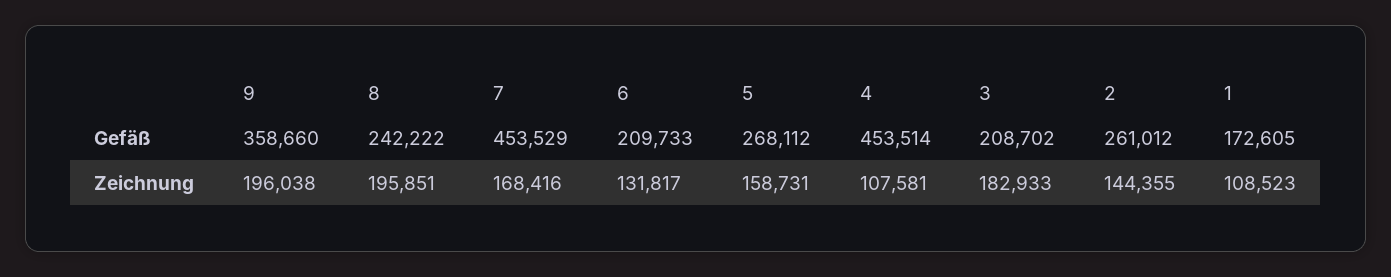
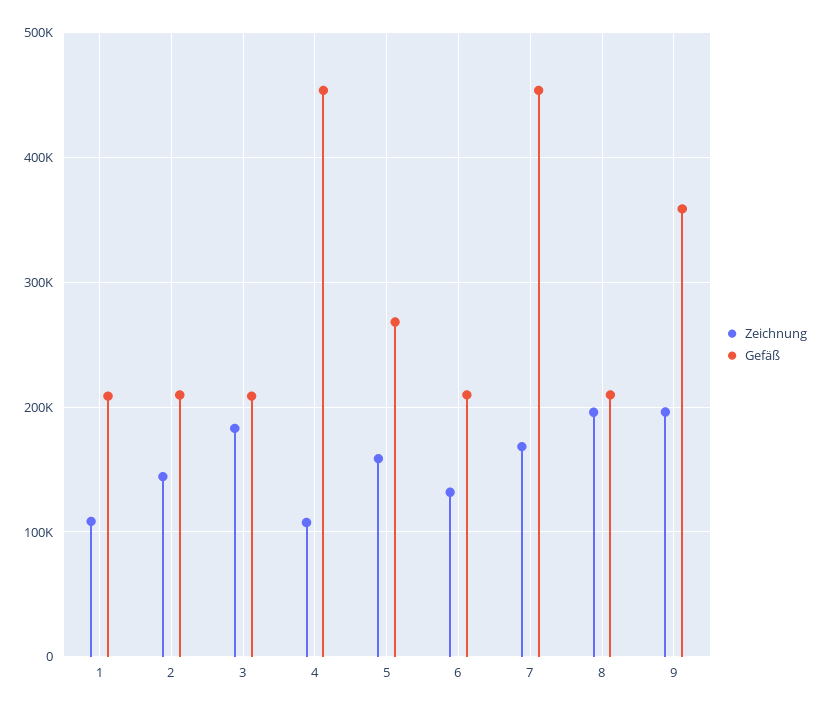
  {
    "Gefäß": {
      "9": 358660,
-     "8": 242222,
+     "8": 210000,
      "7": 453529,
      "6": 209733,
      "5": 268112,
      "4": 453514,
      "3": 208702,
-     "2": 261012,
+     "2": 210000,
-     "1": 172605
+     "1": 210000
    },
    "Zeichnung": {
      "9": 196038,
      "8": 195851,
      "7": 168416,
      "6": 131817,
      "5": 158731,
      "4": 107581,
      "3": 182933,
      "2": 144355,
      "1": 108523
    }
  }

